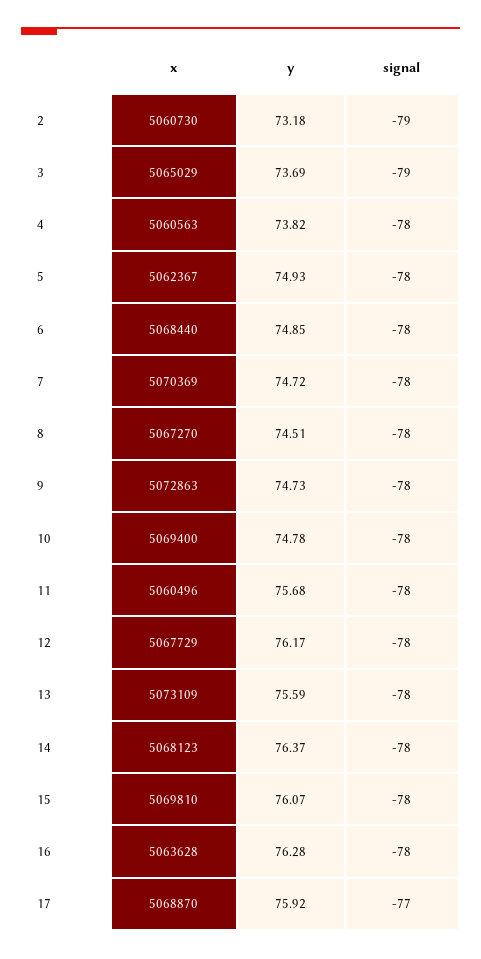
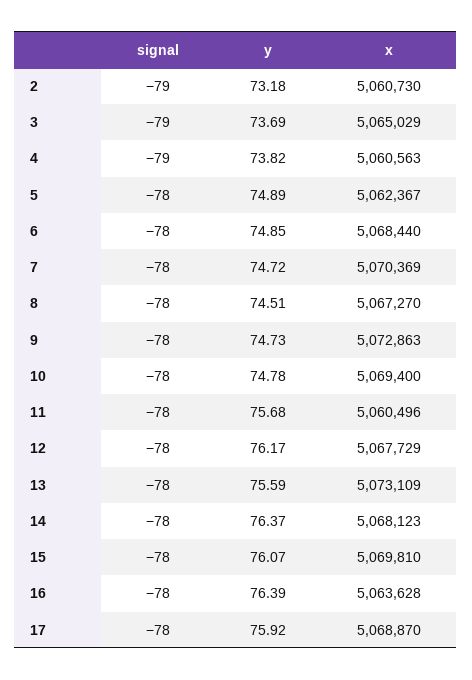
  {
    "x": {
      "2": 5060730,
      "3": 5065029,
      "4": 5060563,
      "5": 5062367,
      "6": 5068440,
      "7": 5070369,
      "8": 5067270,
      "9": 5072863,
      "10": 5069400,
      "11": 5060496,
      "12": 5067729,
      "13": 5073109,
      "14": 5068123,
      "15": 5069810,
      "16": 5063628,
      "17": 5068870
    },
    "y": {
      "2": 73.18,
      "3": 73.69,
      "4": 73.82,
-     "5": 74.93,
+     "5": 74.89,
      "6": 74.85,
      "7": 74.72,
      "8": 74.51,
      "9": 74.73,
      "10": 74.78,
      "11": 75.68,
      "12": 76.17,
      "13": 75.59,
      "14": 76.37,
      "15": 76.07,
-     "16": 76.28,
+     "16": 76.39,
      "17": 75.92
    },
    "signal": {
      "2": -79,
      "3": -79,
-     "4": -78,
+     "4": -79,
      "5": -78,
      "6": -78,
      "7": -78,
      "8": -78,
      "9": -78,
      "10": -78,
      "11": -78,
      "12": -78,
      "13": -78,
      "14": -78,
      "15": -78,
      "16": -78,
-     "17": -77
+     "17": -78
    }
  }

